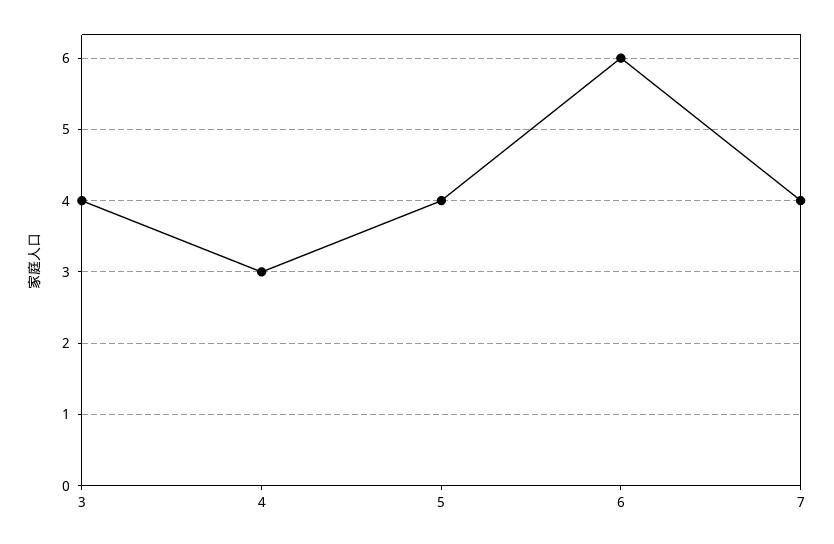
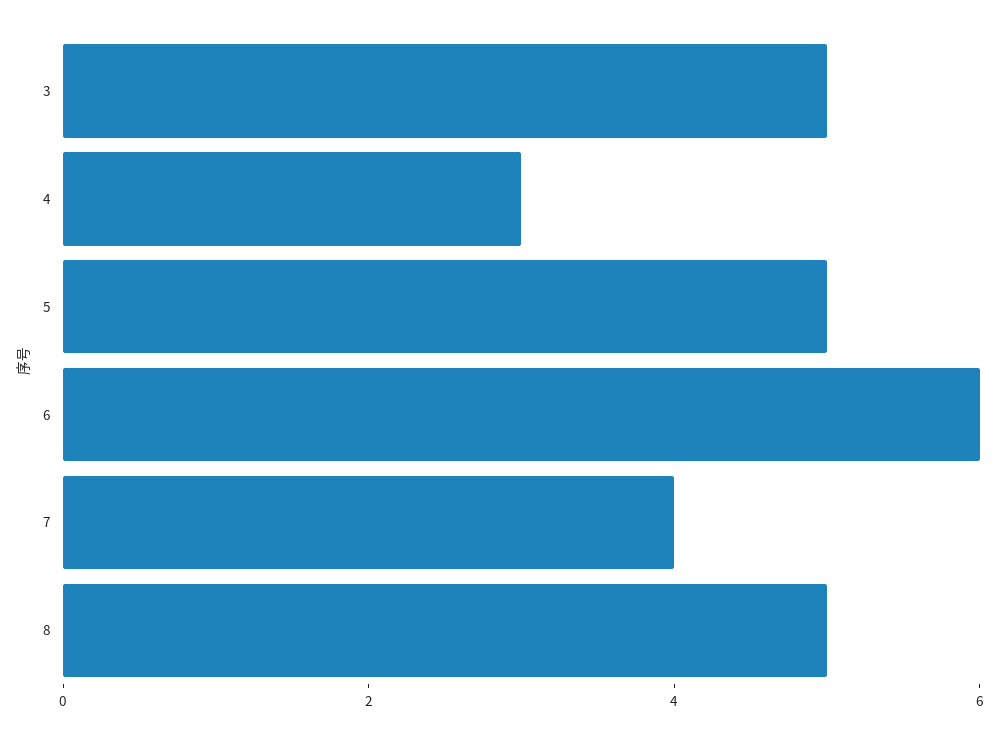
  {
-   "3": 4,
+   "3": 5,
    "4": 3,
-   "5": 4,
+   "5": 5,
    "6": 6,
-   "7": 4
+   "7": 4,
+   "8": 5
  }

